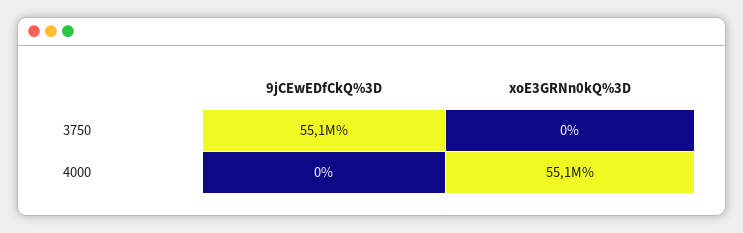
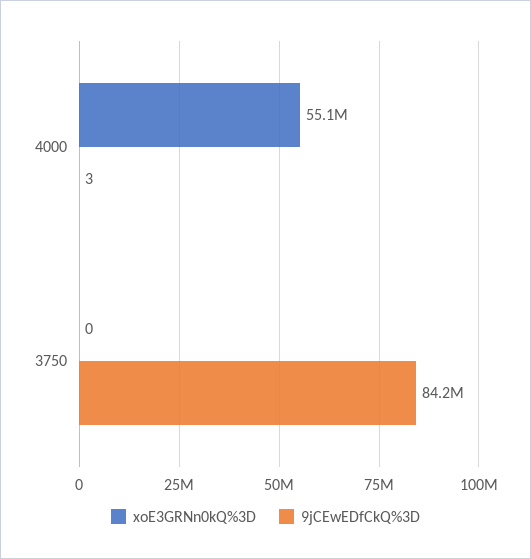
  {
    "9jCEwEDfCkQ%3D": {
-     "3750": 55100000,
+     "3750": 84200000,
-     "4000": 0
+     "4000": 3
    },
    "xoE3GRNn0kQ%3D": {
      "3750": 0,
      "4000": 55100000
    }
  }

